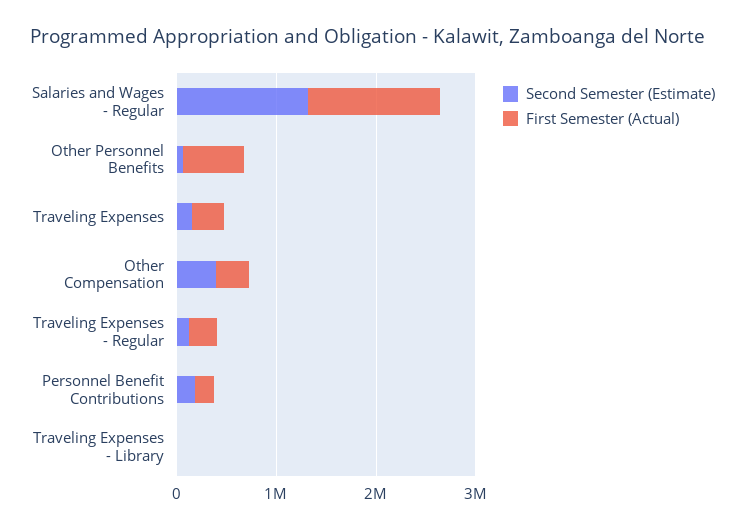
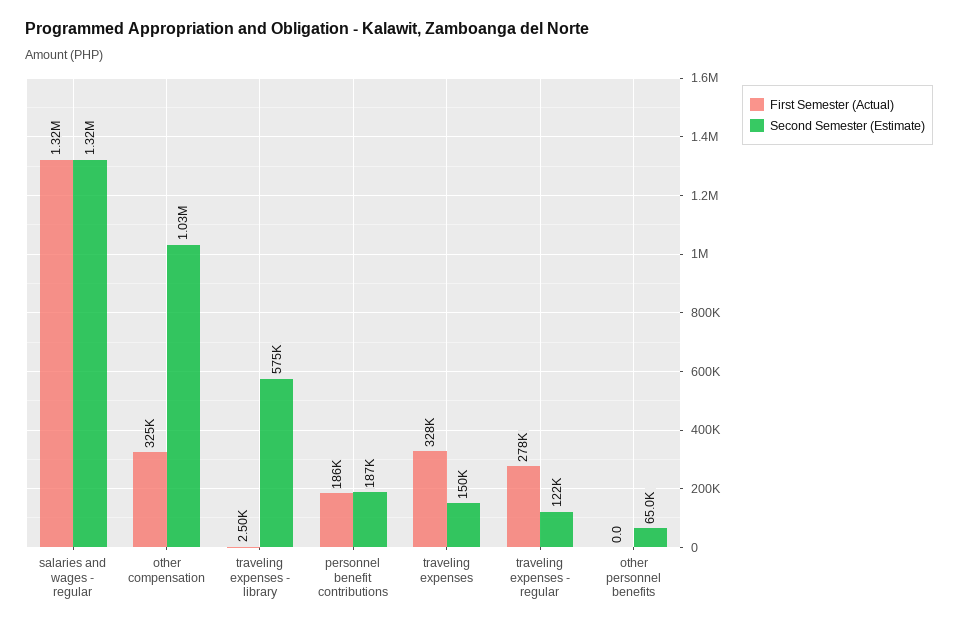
  {
    "Second Semester (Estimate)": {
      "Salaries and Wages - Regular": 1320000,
      "Other Personnel Benefits": 65000,
      "Traveling Expenses": 150000,
-     "Other Compensation": 400000,
+     "Other Compensation": 1030000,
      "Traveling Expenses - Regular": 122000,
      "Personnel Benefit Contributions": 187000,
-     "Traveling Expenses - Library": 0
+     "Traveling Expenses - Library": 575000
    },
    "First Semester (Actual)": {
      "Salaries and Wages - Regular": 1320000,
-     "Other Personnel Benefits": 600000,
+     "Other Personnel Benefits": 0,
      "Traveling Expenses": 328000,
      "Other Compensation": 325000,
      "Traveling Expenses - Regular": 278000,
      "Personnel Benefit Contributions": 186000,
      "Traveling Expenses - Library": 2500
    }
  }

